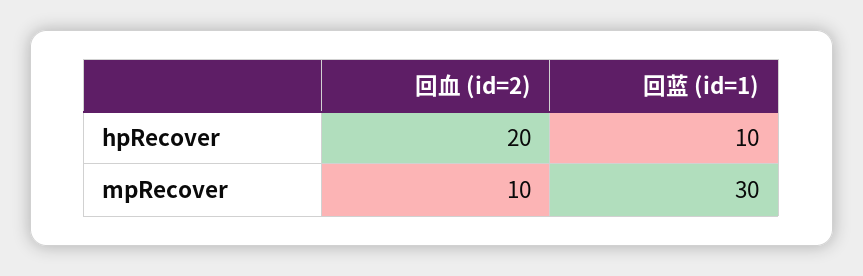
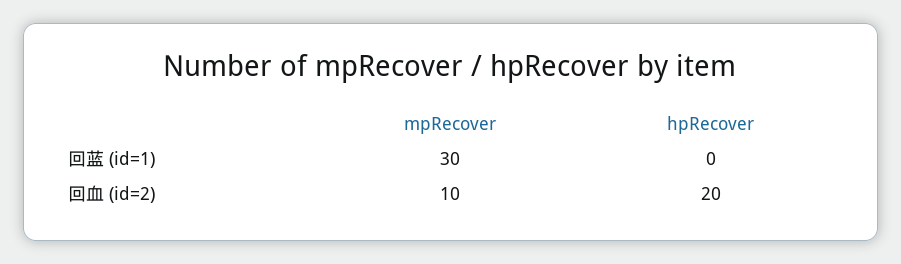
  {
    "回血 (id=2)": {
      "hpRecover": 20,
      "mpRecover": 10
    },
    "回蓝 (id=1)": {
-     "hpRecover": 10,
+     "hpRecover": 0,
      "mpRecover": 30
    }
  }

